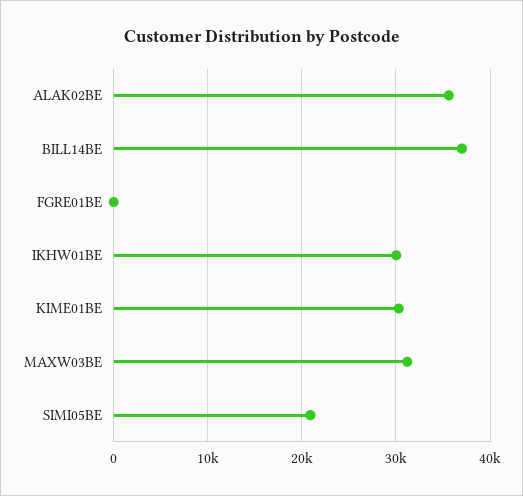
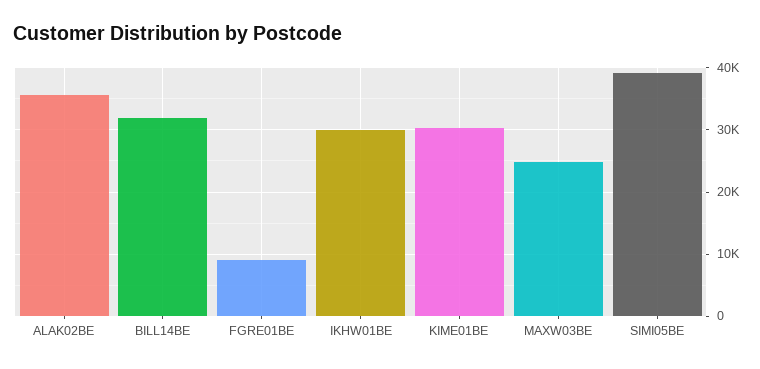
  {
    "ALAK02BE": 36000,
-   "BILL14BE": 37000,
+   "BILL14BE": 32000,
-   "FGRE01BE": 0,
+   "FGRE01BE": 9000,
    "IKHW01BE": 30000,
    "KIME01BE": 30000,
-   "MAXW03BE": 31000,
+   "MAXW03BE": 25000,
-   "SIMI05BE": 21000
+   "SIMI05BE": 39000
  }

